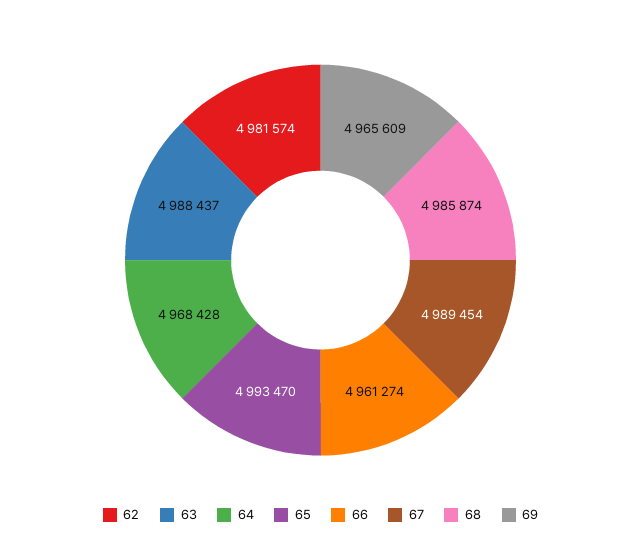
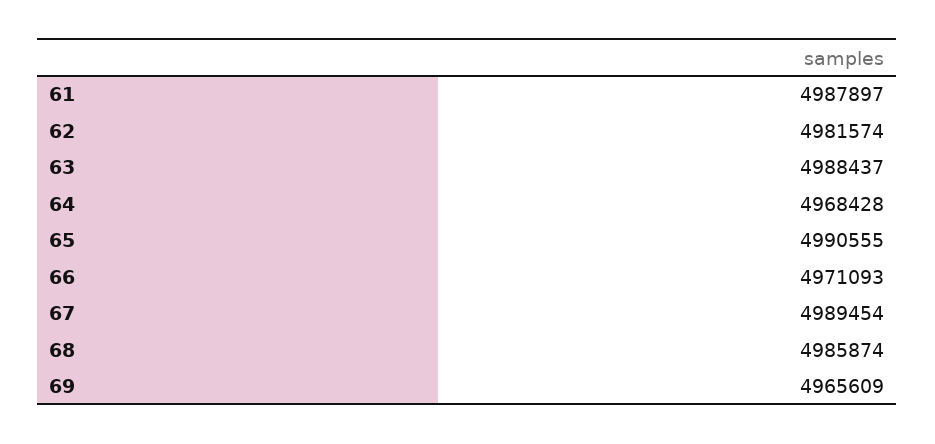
  {
    "62": 4981574,
    "63": 4988437,
    "64": 4968428,
-   "65": 4993470,
+   "65": 4990555,
-   "66": 4961274,
+   "66": 4971093,
    "67": 4989454,
    "68": 4985874,
-   "69": 4965609
+   "69": 4965609,
+   "61": 4987897
  }

